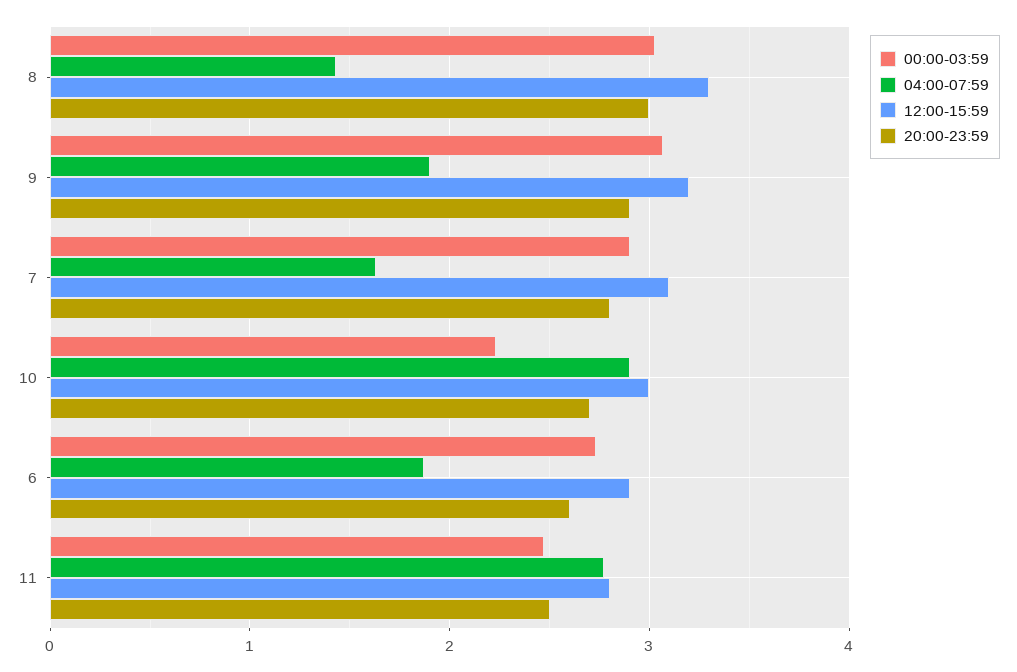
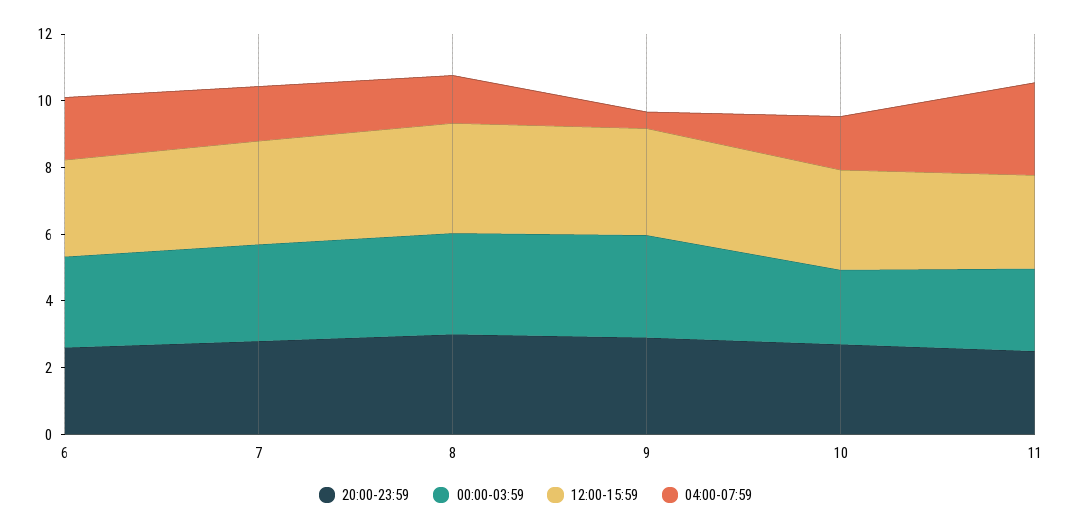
  {
    "00:00-03:59": {
      "8": 3,
      "9": 3.1,
      "7": 2.9,
      "10": 2.2,
      "6": 2.7,
      "11": 2.5
    },
    "04:00-07:59": {
      "8": 1.4,
-     "9": 1.9,
+     "9": 0.5,
      "7": 1.6,
-     "10": 2.9,
+     "10": 1.5,
      "6": 1.9,
      "11": 2.8
    },
    "12:00-15:59": {
      "8": 3.3,
      "9": 3.2,
      "7": 3.1,
      "10": 3,
      "6": 2.9,
      "11": 2.8
    },
    "20:00-23:59": {
      "8": 3,
      "9": 2.9,
      "7": 2.8,
      "10": 2.7,
      "6": 2.6,
      "11": 2.5
    }
  }

